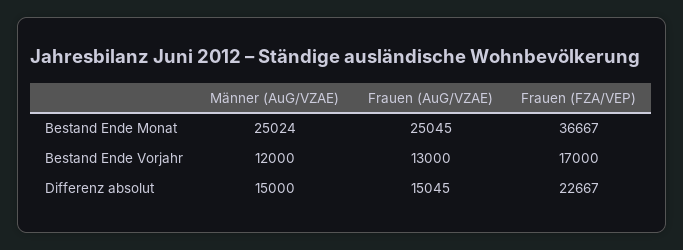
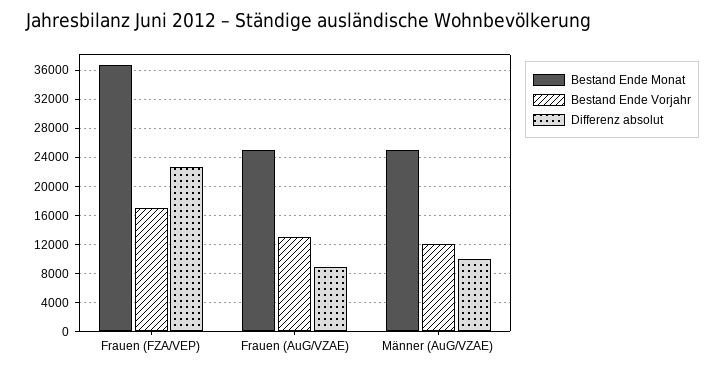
  {
    "Bestand Ende Monat": {
      "Männer (AuG/VZAE)": 25024,
      "Frauen (AuG/VZAE)": 25045,
      "Frauen (FZA/VEP)": 36667
    },
    "Bestand Ende Vorjahr": {
      "Männer (AuG/VZAE)": 12000,
      "Frauen (AuG/VZAE)": 13000,
      "Frauen (FZA/VEP)": 17000
    },
    "Differenz absolut": {
-     "Männer (AuG/VZAE)": 15000,
+     "Männer (AuG/VZAE)": 10000,
-     "Frauen (AuG/VZAE)": 15045,
+     "Frauen (AuG/VZAE)": 9000,
      "Frauen (FZA/VEP)": 22667
    }
  }

